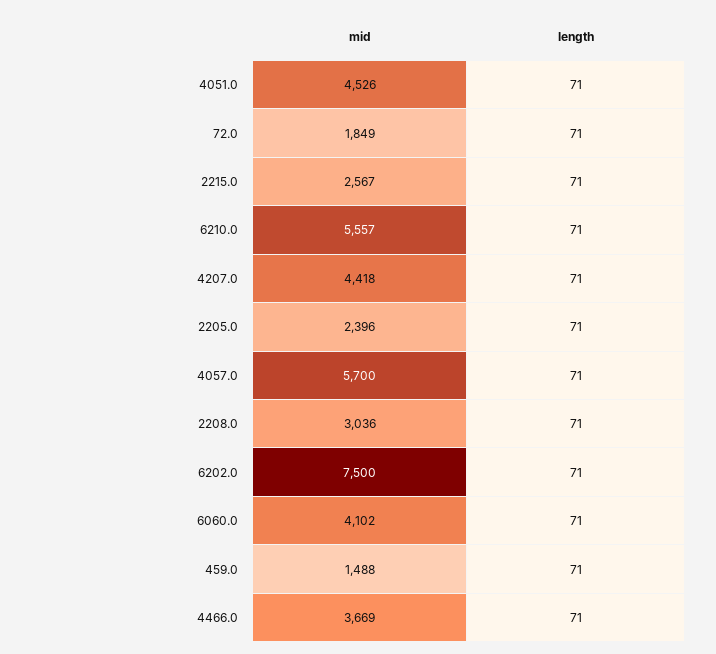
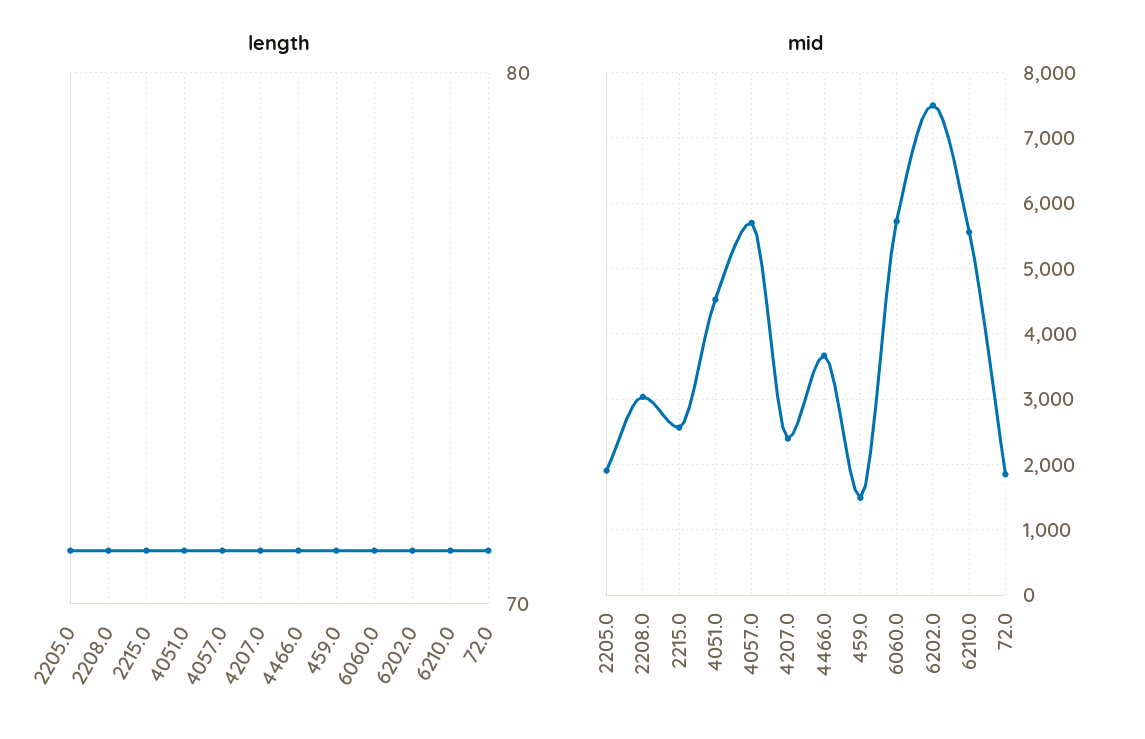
  {
    "mid": {
      "4051.0": 4526,
      "72.0": 1849,
      "2215.0": 2567,
      "6210.0": 5557,
-     "4207.0": 4418,
+     "4207.0": 2400,
-     "2205.0": 2396,
+     "2205.0": 1900,
      "4057.0": 5700,
      "2208.0": 3036,
      "6202.0": 7500,
-     "6060.0": 4102,
+     "6060.0": 5700,
      "459.0": 1488,
      "4466.0": 3669
    },
    "length": {
      "4051.0": 71,
      "72.0": 71,
      "2215.0": 71,
      "6210.0": 71,
      "4207.0": 71,
      "2205.0": 71,
      "4057.0": 71,
      "2208.0": 71,
      "6202.0": 71,
      "6060.0": 71,
      "459.0": 71,
      "4466.0": 71
    }
  }

